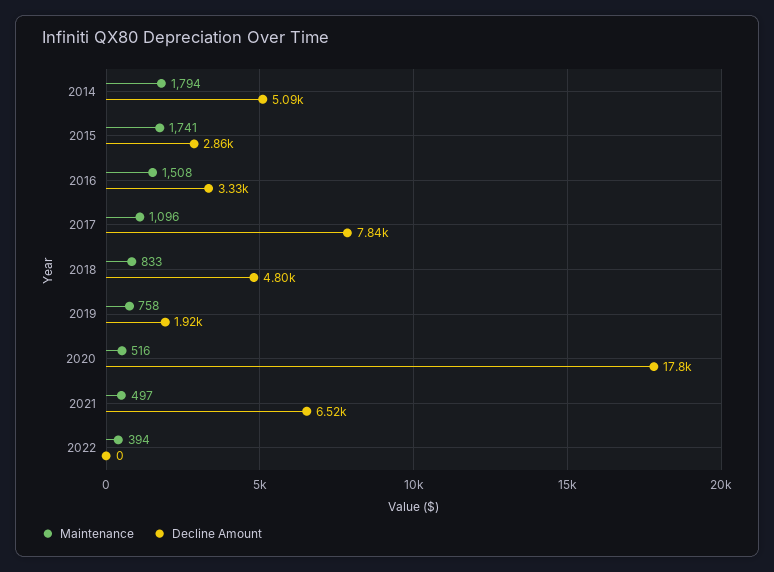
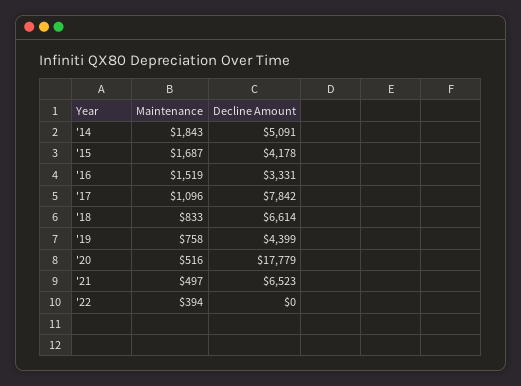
  {
    "Maintenance": {
-     "2014": 1794,
+     "2014": 1843,
-     "2015": 1741,
+     "2015": 1687,
-     "2016": 1508,
+     "2016": 1519,
      "2017": 1096,
      "2018": 833,
      "2019": 758,
      "2020": 516,
      "2021": 497,
      "2022": 394
    },
    "Decline Amount": {
      "2014": 5091,
-     "2015": 2860,
+     "2015": 4178,
      "2016": 3331,
      "2017": 7842,
-     "2018": 4800,
+     "2018": 6614,
-     "2019": 1920,
+     "2019": 4399,
      "2020": 17779,
      "2021": 6523,
      "2022": 0
    }
  }

